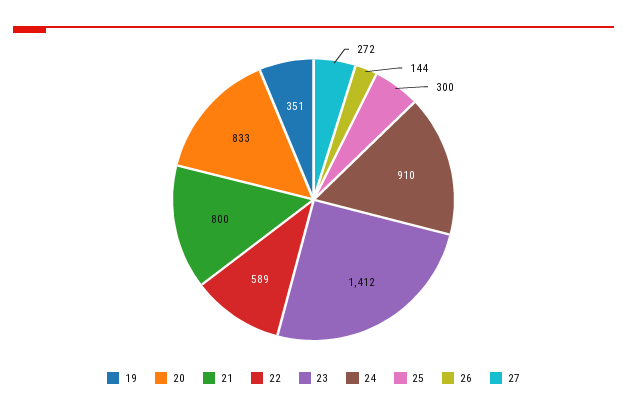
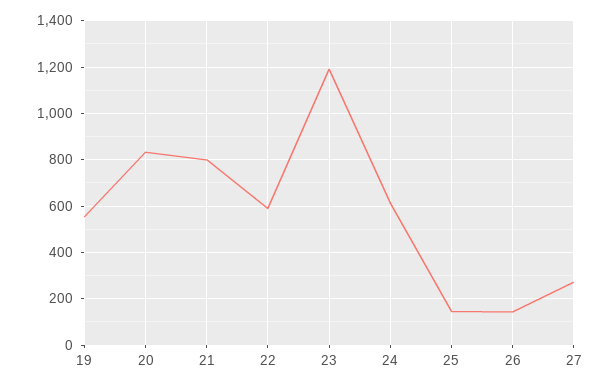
  {
-   "19": 351,
+   "19": 550,
    "20": 833,
    "21": 800,
    "22": 589,
-   "23": 1412,
+   "23": 1200,
-   "24": 910,
+   "24": 600,
-   "25": 300,
+   "25": 150,
    "26": 144,
    "27": 272
  }

